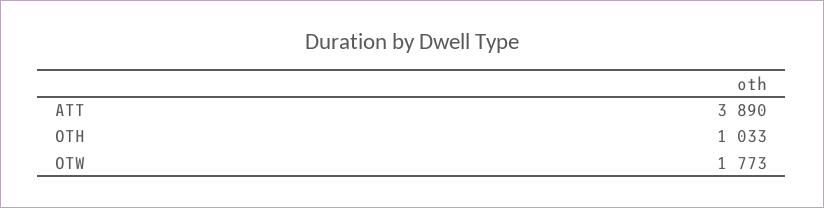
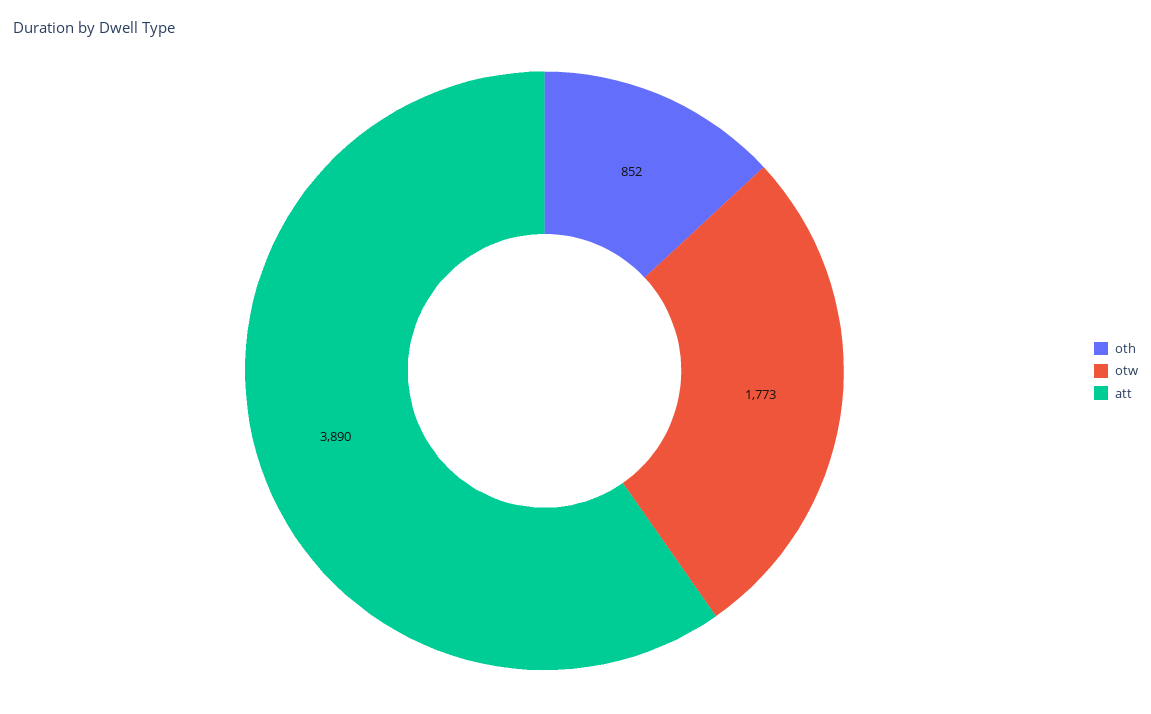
  {
    "ATT": 3890,
-   "OTH": 1033,
+   "OTH": 852,
    "OTW": 1773
  }

